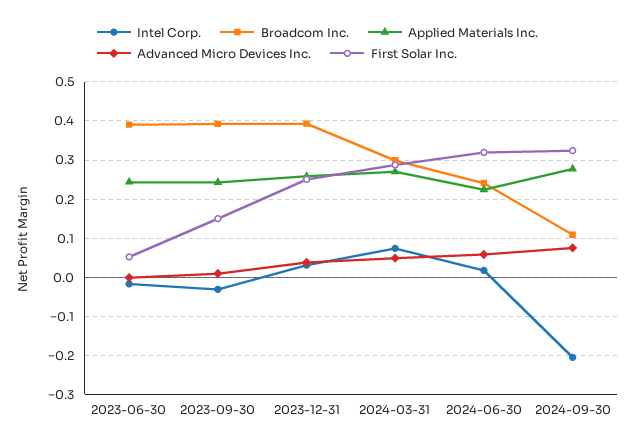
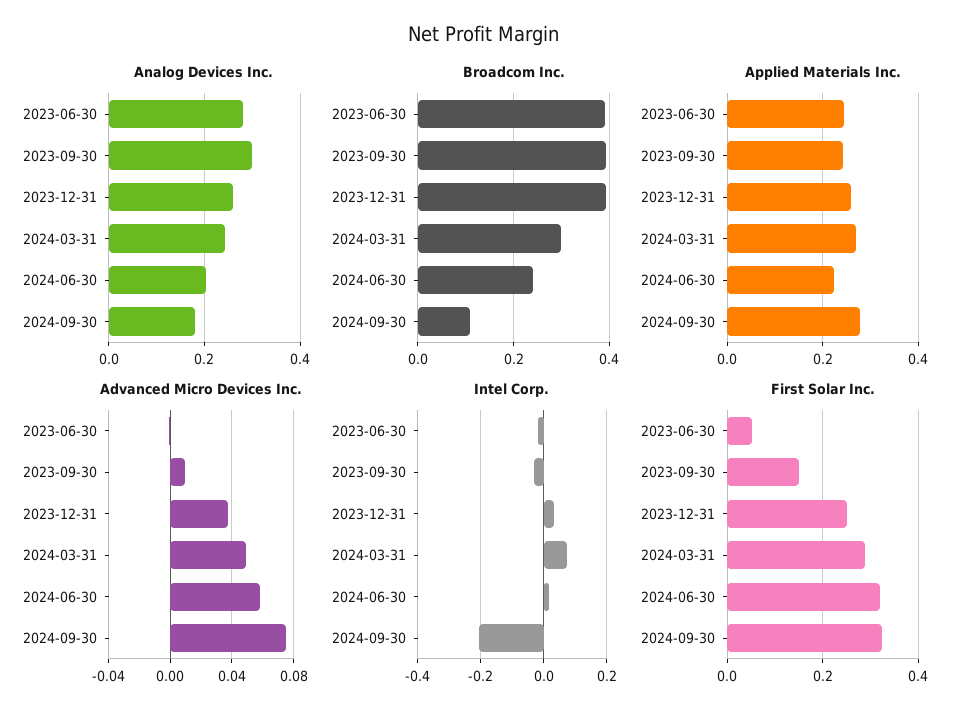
  {
    "Intel Corp.": {
      "2023-06-30": -0.02,
      "2023-09-30": -0.04,
      "2023-12-31": 0.04,
      "2024-03-31": 0.08,
      "2024-06-30": 0.02,
      "2024-09-30": -0.2
    },
    "Broadcom Inc.": {
      "2023-06-30": 0.4,
      "2023-09-30": 0.4,
      "2023-12-31": 0.4,
      "2024-03-31": 0.3,
      "2024-06-30": 0.24,
      "2024-09-30": 0.1
    },
    "Applied Materials Inc.": {
      "2023-06-30": 0.24,
      "2023-09-30": 0.24,
      "2023-12-31": 0.26,
      "2024-03-31": 0.28,
      "2024-06-30": 0.22,
      "2024-09-30": 0.28
    },
    "Advanced Micro Devices Inc.": {
      "2023-06-30": 0,
      "2023-09-30": 0.01,
      "2023-12-31": 0.04,
      "2024-03-31": 0.05,
      "2024-06-30": 0.06,
      "2024-09-30": 0.075
    },
    "First Solar Inc.": {
      "2023-06-30": 0.06,
      "2023-09-30": 0.14,
      "2023-12-31": 0.26,
      "2024-03-31": 0.28,
      "2024-06-30": 0.32,
      "2024-09-30": 0.32
-   }
+   },
+   "Analog Devices Inc.": {
+     "2023-06-30": 0.28,
+     "2023-09-30": 0.3,
+     "2023-12-31": 0.26,
+     "2024-03-31": 0.24,
+     "2024-06-30": 0.2,
+     "2024-09-30": 0.18
+   }
  }

